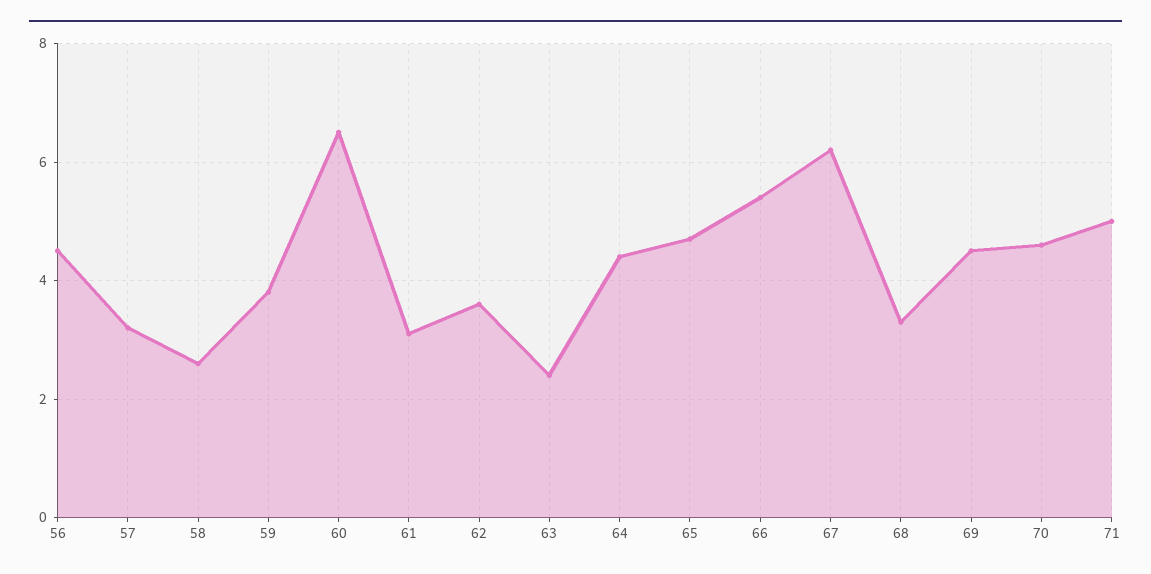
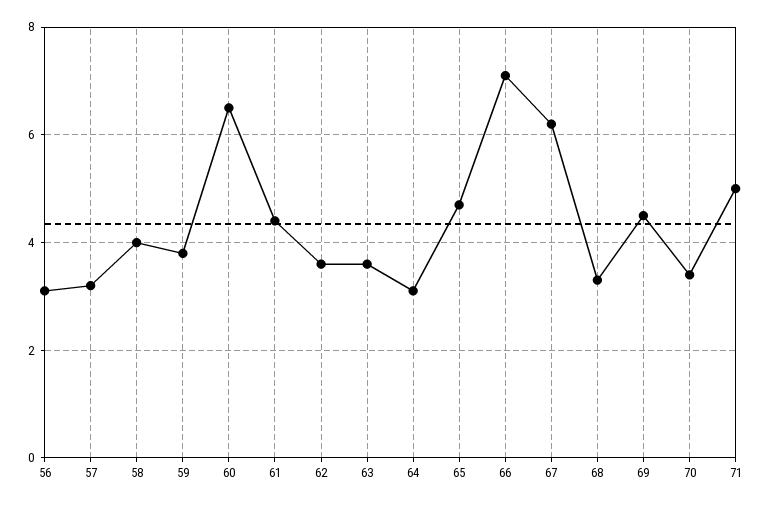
  {
-   "56": 4.5,
+   "56": 3,
    "57": 3,
-   "58": 2.5,
+   "58": 4,
    "59": 4,
    "60": 6.5,
-   "61": 3,
+   "61": 4.5,
    "62": 3.5,
-   "63": 2.5,
+   "63": 3.5,
-   "64": 4.5,
+   "64": 3,
    "65": 4.5,
-   "66": 5.5,
+   "66": 7,
    "67": 6,
    "68": 3.5,
    "69": 4.5,
-   "70": 4.5,
+   "70": 3.5,
    "71": 5
  }

